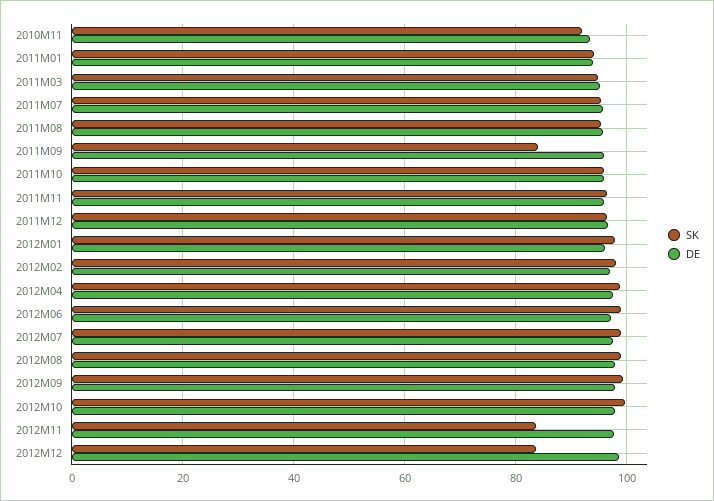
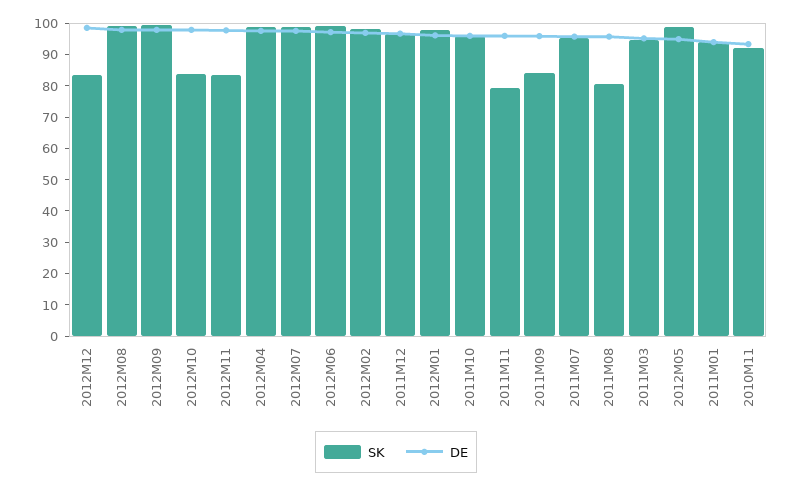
  {
    "SK": {
      "2010M11": 92,
      "2011M01": 94,
      "2011M03": 94,
      "2011M07": 96,
-     "2011M08": 96,
+     "2011M08": 80,
      "2011M09": 84,
      "2011M10": 96,
-     "2011M11": 96,
+     "2011M11": 80,
      "2011M12": 96,
      "2012M01": 98,
      "2012M02": 98,
      "2012M04": 98,
      "2012M06": 100,
      "2012M07": 100,
      "2012M08": 100,
      "2012M09": 100,
-     "2012M10": 100,
+     "2012M10": 85,
      "2012M11": 84,
-     "2012M12": 84
+     "2012M12": 84,
+     "2012M05": 100
    },
    "DE": {
      "2010M11": 94,
      "2011M01": 94,
      "2011M03": 96,
      "2011M07": 96,
      "2011M08": 96,
      "2011M09": 96,
      "2011M10": 96,
      "2011M11": 96,
      "2011M12": 96,
      "2012M01": 96,
      "2012M02": 98,
      "2012M04": 98,
      "2012M06": 98,
      "2012M07": 98,
      "2012M08": 98,
      "2012M09": 98,
      "2012M10": 98,
      "2012M11": 98,
-     "2012M12": 98
+     "2012M12": 98,
+     "2012M05": 95
    }
  }

